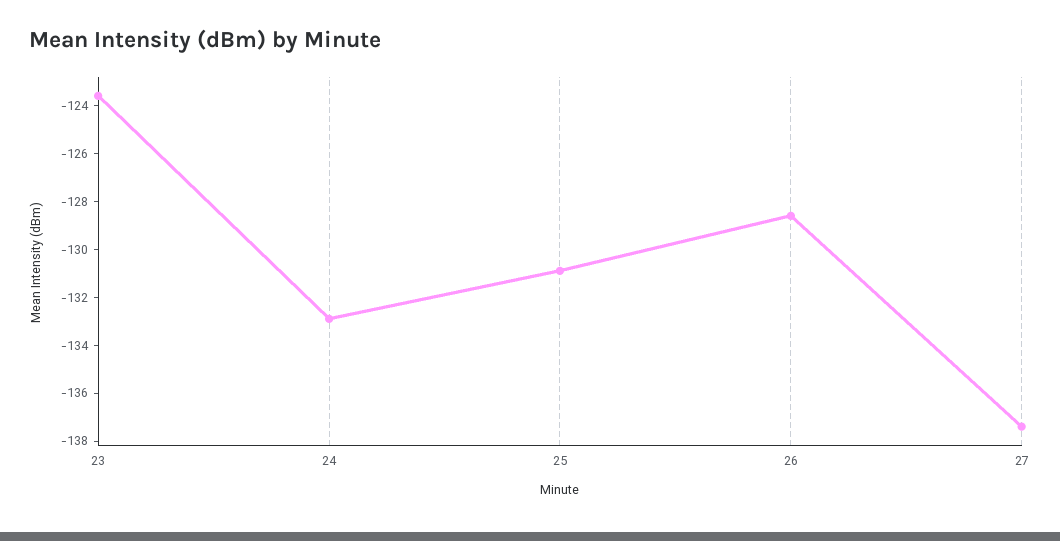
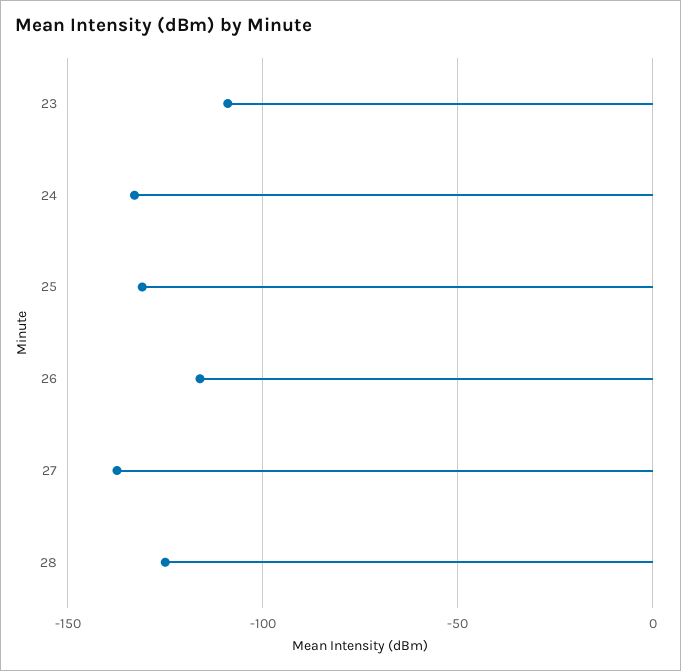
  {
-   "23": -123.5,
+   "23": -110,
    "24": -133,
    "25": -131,
-   "26": -128.5,
+   "26": -115,
-   "27": -137.5
+   "27": -137.5,
+   "28": -125
  }

